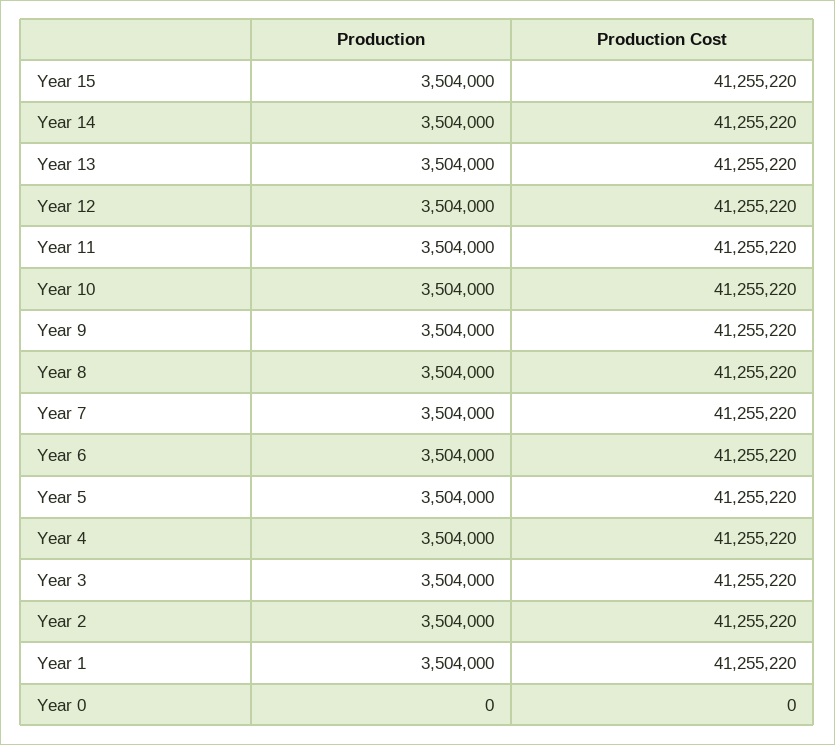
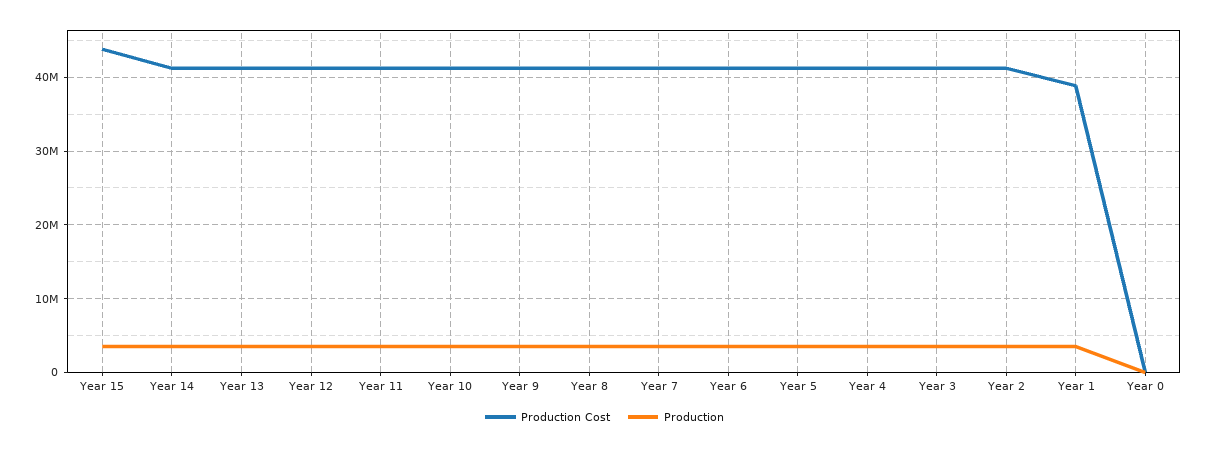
  {
    "Production": {
      "Year 15": 3504000,
      "Year 14": 3504000,
      "Year 13": 3504000,
      "Year 12": 3504000,
      "Year 11": 3504000,
      "Year 10": 3504000,
      "Year 9": 3504000,
      "Year 8": 3504000,
      "Year 7": 3504000,
      "Year 6": 3504000,
      "Year 5": 3504000,
      "Year 4": 3504000,
      "Year 3": 3504000,
      "Year 2": 3504000,
      "Year 1": 3504000,
      "Year 0": 0
    },
    "Production Cost": {
-     "Year 15": 41255220,
+     "Year 15": 44000000,
      "Year 14": 41255220,
      "Year 13": 41255220,
      "Year 12": 41255220,
      "Year 11": 41255220,
      "Year 10": 41255220,
      "Year 9": 41255220,
      "Year 8": 41255220,
      "Year 7": 41255220,
      "Year 6": 41255220,
      "Year 5": 41255220,
      "Year 4": 41255220,
      "Year 3": 41255220,
      "Year 2": 41255220,
-     "Year 1": 41255220,
+     "Year 1": 39000000,
      "Year 0": 0
    }
  }

